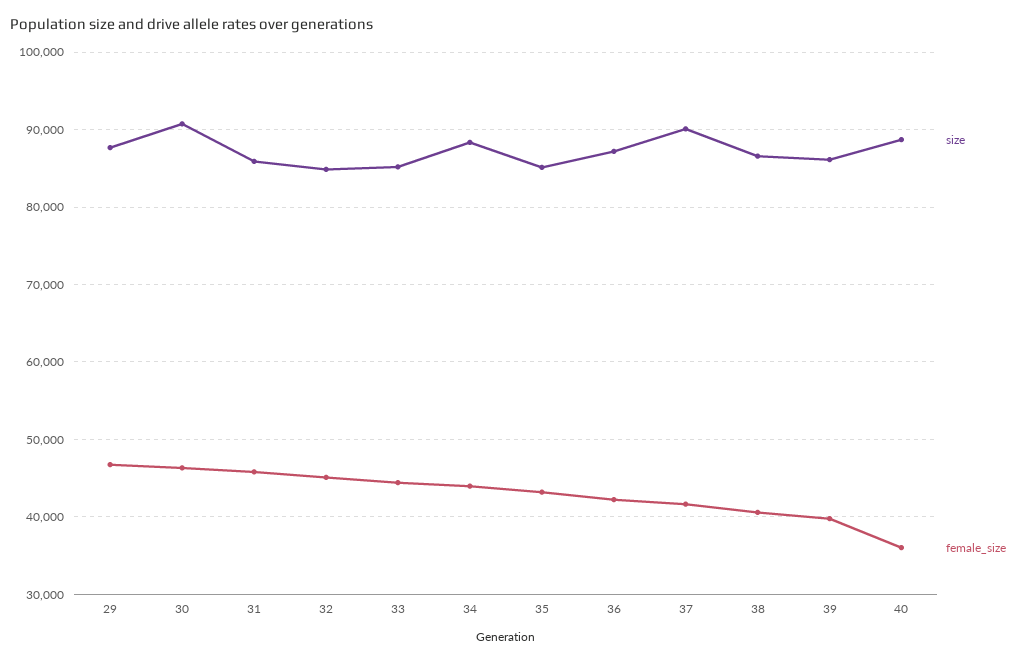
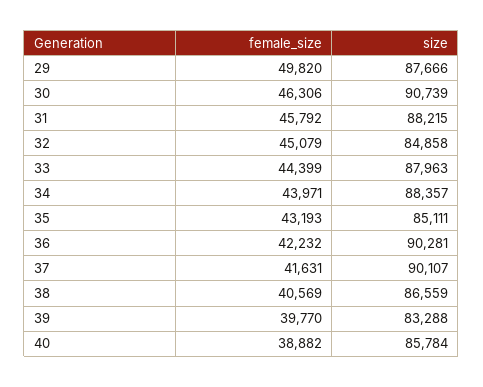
  {
    "size": {
      "29": 87666,
      "30": 90739,
-     "31": 86000,
+     "31": 88215,
      "32": 84858,
-     "33": 85000,
+     "33": 87963,
      "34": 88357,
      "35": 85111,
-     "36": 87000,
+     "36": 90281,
      "37": 90107,
      "38": 86559,
-     "39": 86000,
+     "39": 83288,
-     "40": 89000
+     "40": 85784
    },
    "female_size": {
-     "29": 47000,
+     "29": 49820,
      "30": 46306,
      "31": 45792,
      "32": 45079,
      "33": 44399,
      "34": 43971,
      "35": 43193,
      "36": 42232,
      "37": 41631,
      "38": 40569,
      "39": 39770,
-     "40": 36000
+     "40": 38882
    }
  }

